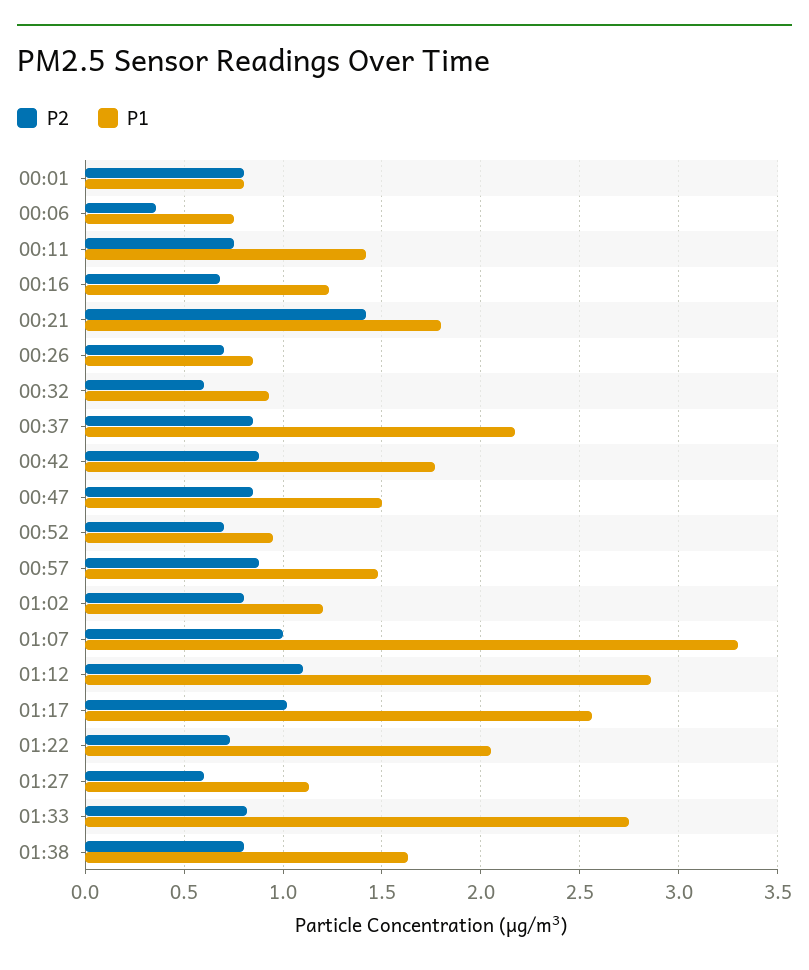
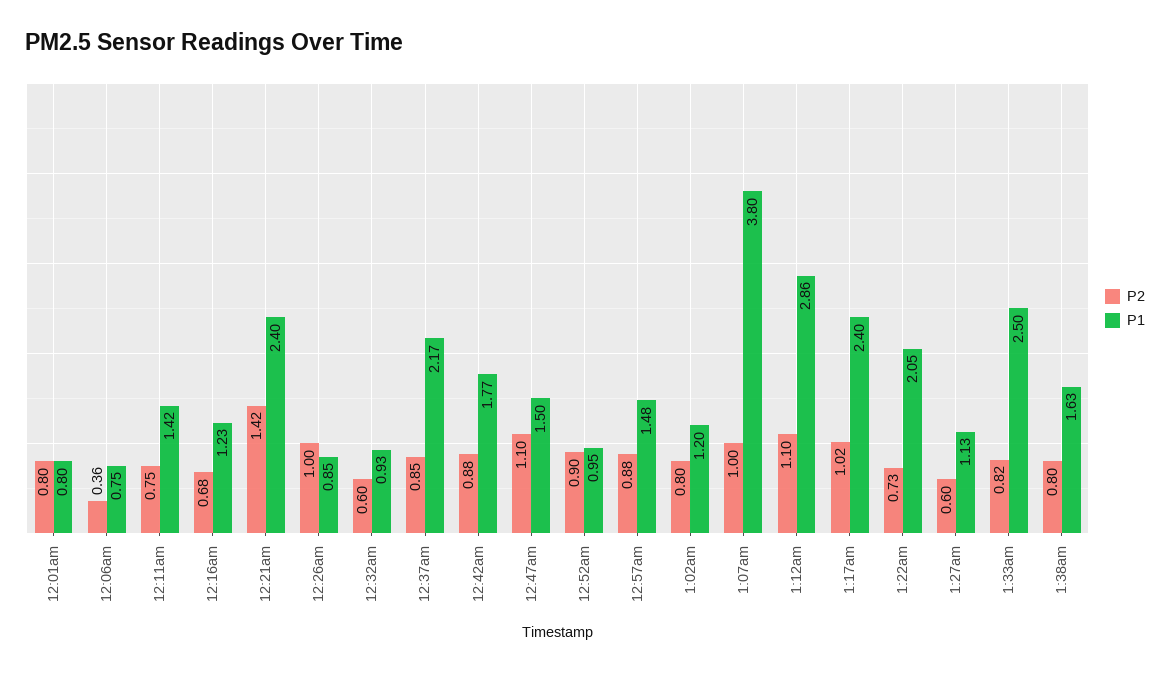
  {
    "P2": {
      "00:01": 0.8,
      "00:06": 0.36,
      "00:11": 0.75,
      "00:16": 0.68,
      "00:21": 1.42,
-     "00:26": 0.7,
+     "00:26": 1,
      "00:32": 0.6,
      "00:37": 0.85,
      "00:42": 0.88,
-     "00:47": 0.85,
+     "00:47": 1.1,
-     "00:52": 0.7,
+     "00:52": 0.9,
      "00:57": 0.88,
      "01:02": 0.8,
      "01:07": 1,
      "01:12": 1.1,
      "01:17": 1.02,
      "01:22": 0.73,
      "01:27": 0.6,
      "01:33": 0.82,
      "01:38": 0.8
    },
    "P1": {
      "00:01": 0.8,
      "00:06": 0.75,
      "00:11": 1.42,
      "00:16": 1.23,
-     "00:21": 1.8,
+     "00:21": 2.4,
      "00:26": 0.85,
      "00:32": 0.93,
      "00:37": 2.17,
      "00:42": 1.77,
      "00:47": 1.5,
      "00:52": 0.95,
      "00:57": 1.48,
      "01:02": 1.2,
-     "01:07": 3.3,
+     "01:07": 3.8,
      "01:12": 2.86,
-     "01:17": 2.55,
+     "01:17": 2.4,
      "01:22": 2.05,
      "01:27": 1.13,
-     "01:33": 2.75,
+     "01:33": 2.5,
      "01:38": 1.63
    }
  }

